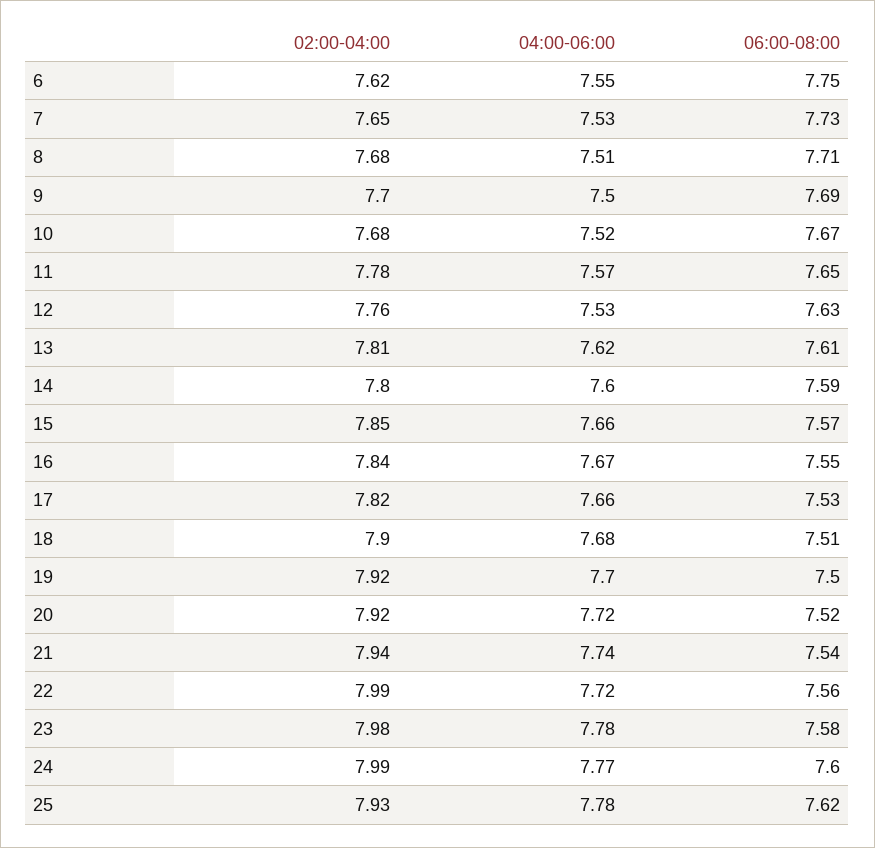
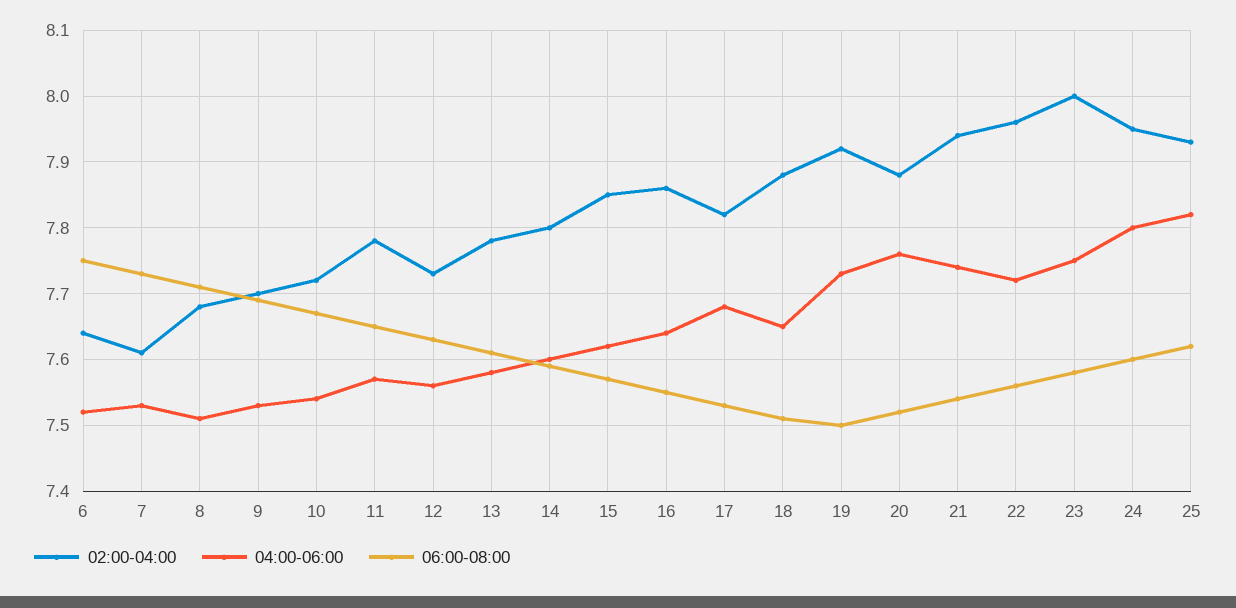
  {
    "02:00-04:00": {
-     "6": 7.62,
+     "6": 7.64,
-     "7": 7.65,
+     "7": 7.61,
      "8": 7.68,
      "9": 7.7,
-     "10": 7.68,
+     "10": 7.72,
      "11": 7.78,
-     "12": 7.76,
+     "12": 7.73,
-     "13": 7.81,
+     "13": 7.78,
      "14": 7.8,
      "15": 7.85,
-     "16": 7.84,
+     "16": 7.86,
      "17": 7.82,
-     "18": 7.9,
+     "18": 7.88,
      "19": 7.92,
-     "20": 7.92,
+     "20": 7.88,
      "21": 7.94,
-     "22": 7.99,
+     "22": 7.96,
-     "23": 7.98,
+     "23": 8,
-     "24": 7.99,
+     "24": 7.95,
      "25": 7.93
    },
    "04:00-06:00": {
-     "6": 7.55,
+     "6": 7.52,
      "7": 7.53,
      "8": 7.51,
-     "9": 7.5,
+     "9": 7.53,
-     "10": 7.52,
+     "10": 7.54,
      "11": 7.57,
-     "12": 7.53,
+     "12": 7.56,
-     "13": 7.62,
+     "13": 7.58,
      "14": 7.6,
-     "15": 7.66,
+     "15": 7.62,
-     "16": 7.67,
+     "16": 7.64,
-     "17": 7.66,
+     "17": 7.68,
-     "18": 7.68,
+     "18": 7.65,
-     "19": 7.7,
+     "19": 7.73,
-     "20": 7.72,
+     "20": 7.76,
      "21": 7.74,
      "22": 7.72,
-     "23": 7.78,
+     "23": 7.75,
-     "24": 7.77,
+     "24": 7.8,
-     "25": 7.78
+     "25": 7.82
    },
    "06:00-08:00": {
      "6": 7.75,
      "7": 7.73,
      "8": 7.71,
      "9": 7.69,
      "10": 7.67,
      "11": 7.65,
      "12": 7.63,
      "13": 7.61,
      "14": 7.59,
      "15": 7.57,
      "16": 7.55,
      "17": 7.53,
      "18": 7.51,
      "19": 7.5,
      "20": 7.52,
      "21": 7.54,
      "22": 7.56,
      "23": 7.58,
      "24": 7.6,
      "25": 7.62
    }
  }

